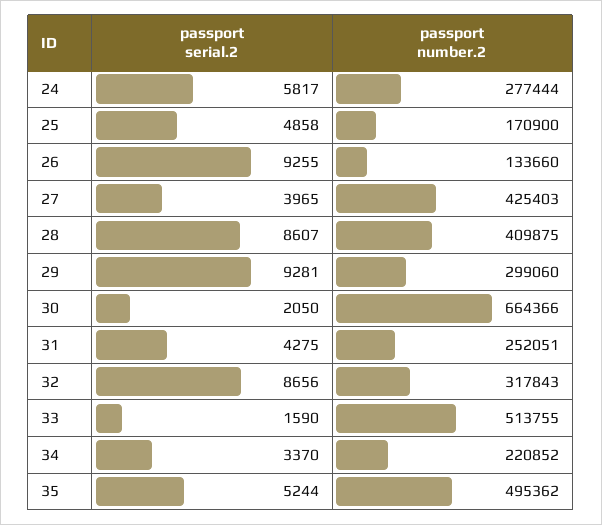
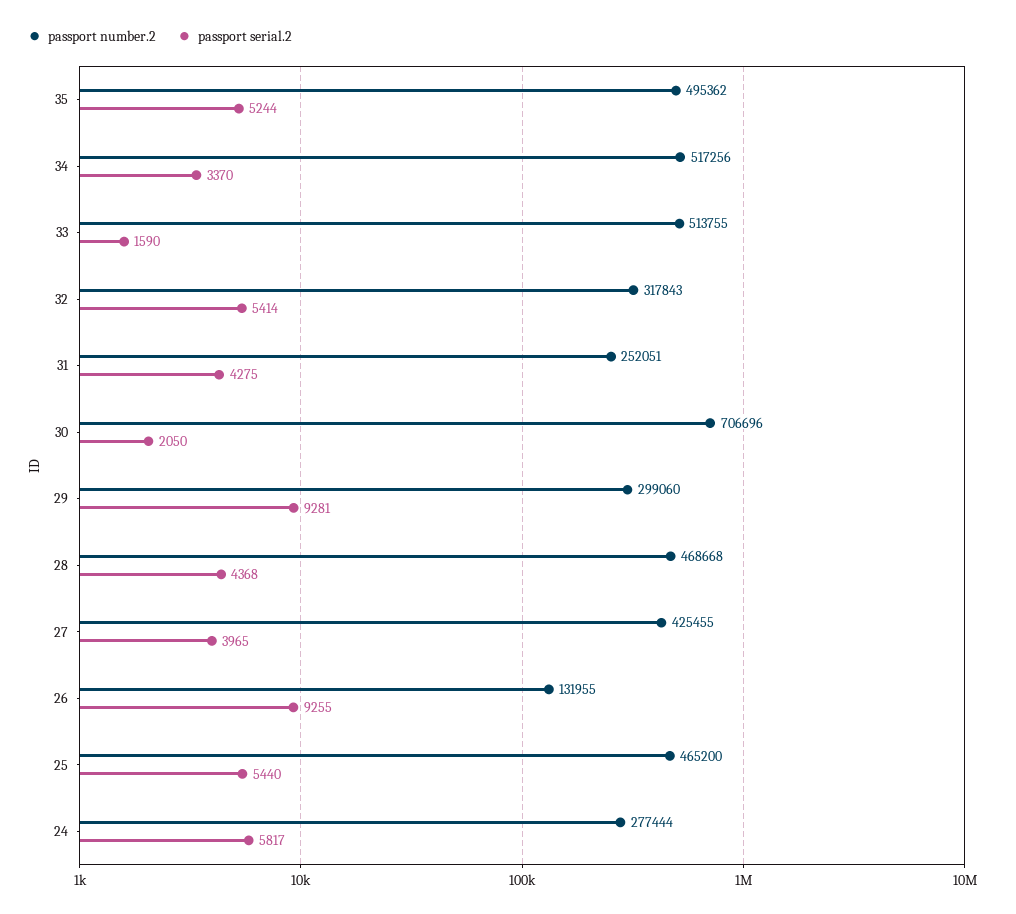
  {
    "passport serial.2": {
      "24": 5817,
-     "25": 4858,
+     "25": 5440,
      "26": 9255,
      "27": 3965,
-     "28": 8607,
+     "28": 4368,
      "29": 9281,
      "30": 2050,
      "31": 4275,
-     "32": 8656,
+     "32": 5414,
      "33": 1590,
      "34": 3370,
      "35": 5244
    },
    "passport number.2": {
      "24": 277444,
-     "25": 170900,
+     "25": 465200,
-     "26": 133660,
+     "26": 131955,
-     "27": 425403,
+     "27": 425455,
-     "28": 409875,
+     "28": 468668,
      "29": 299060,
-     "30": 664366,
+     "30": 706696,
      "31": 252051,
      "32": 317843,
      "33": 513755,
-     "34": 220852,
+     "34": 517256,
      "35": 495362
    }
  }

